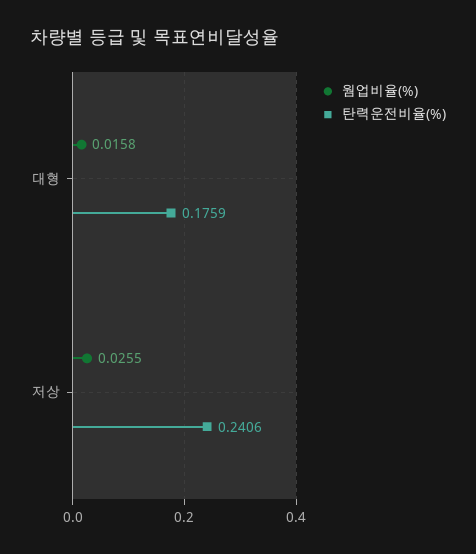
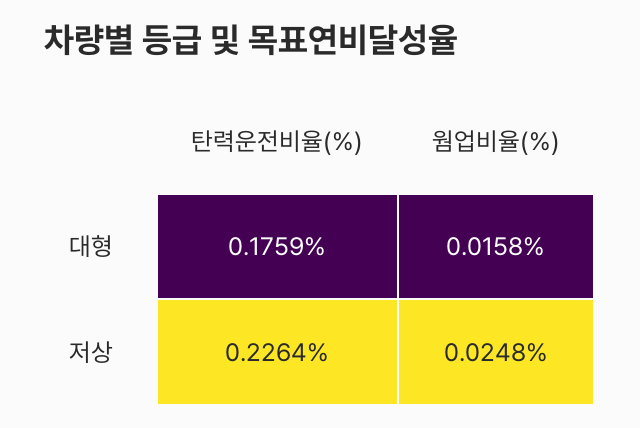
  {
    "웜업비율(%)": {
      "대형": 0.0158,
-     "저상": 0.0255
+     "저상": 0.0248
    },
    "탄력운전비율(%)": {
      "대형": 0.1759,
-     "저상": 0.2406
+     "저상": 0.2264
    }
  }

